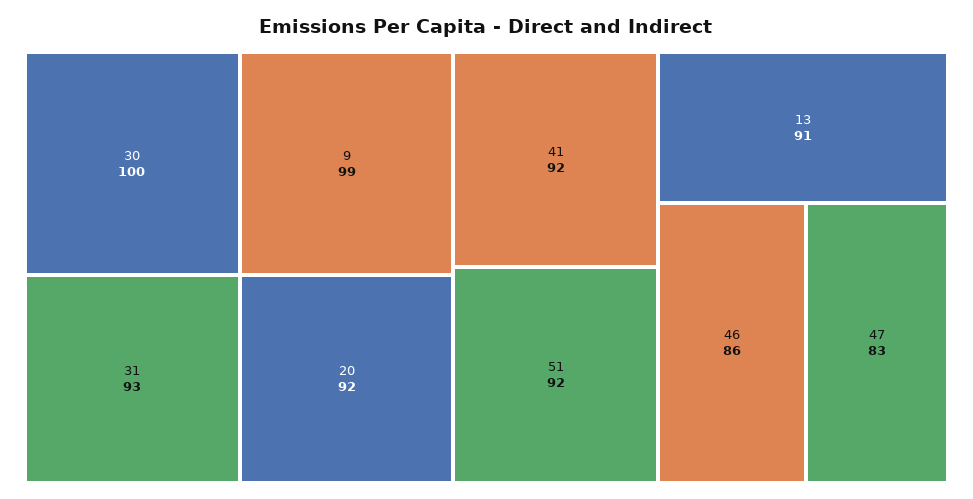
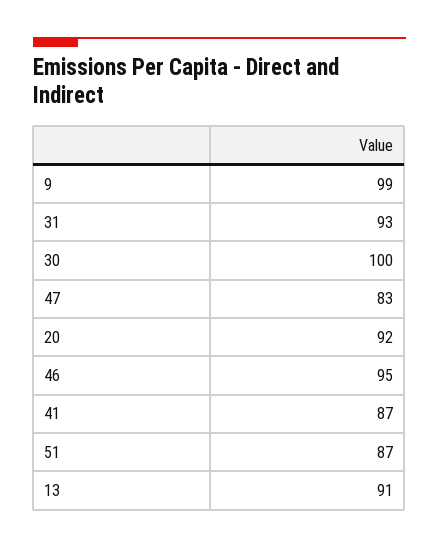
  {
    "30": 100,
    "9": 99,
    "31": 93,
    "20": 92,
-   "41": 92,
+   "41": 87,
-   "51": 92,
+   "51": 87,
    "13": 91,
-   "46": 86,
+   "46": 95,
    "47": 83
  }

